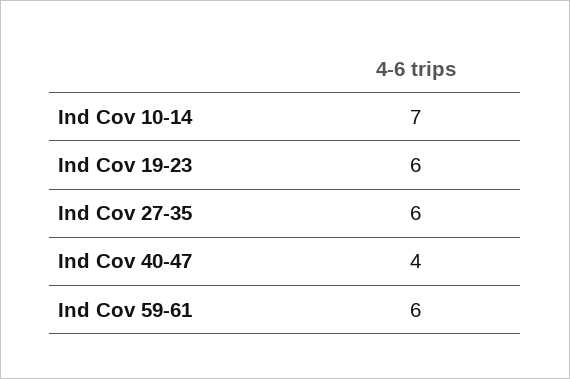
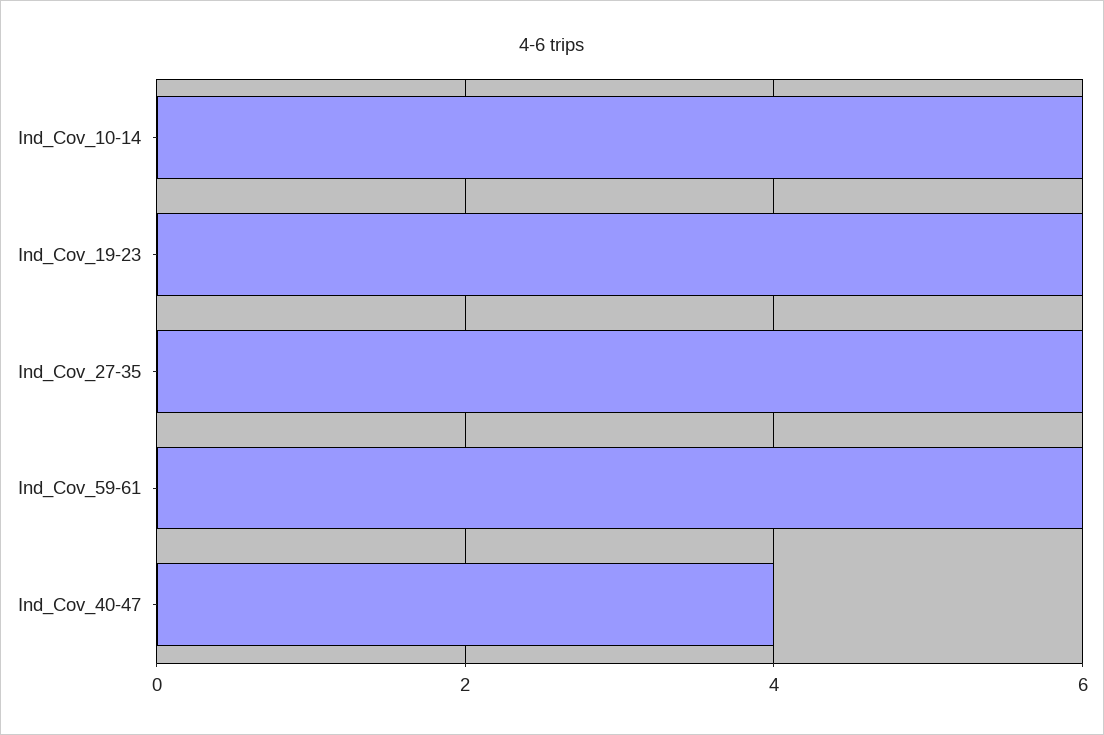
  {
-   "Ind Cov 10-14": 7,
+   "Ind Cov 10-14": 6,
    "Ind Cov 19-23": 6,
    "Ind Cov 27-35": 6,
    "Ind Cov 40-47": 4,
    "Ind Cov 59-61": 6
  }

